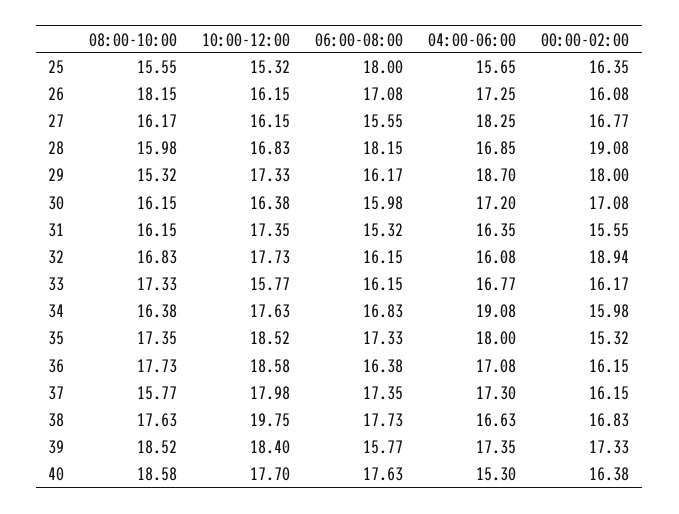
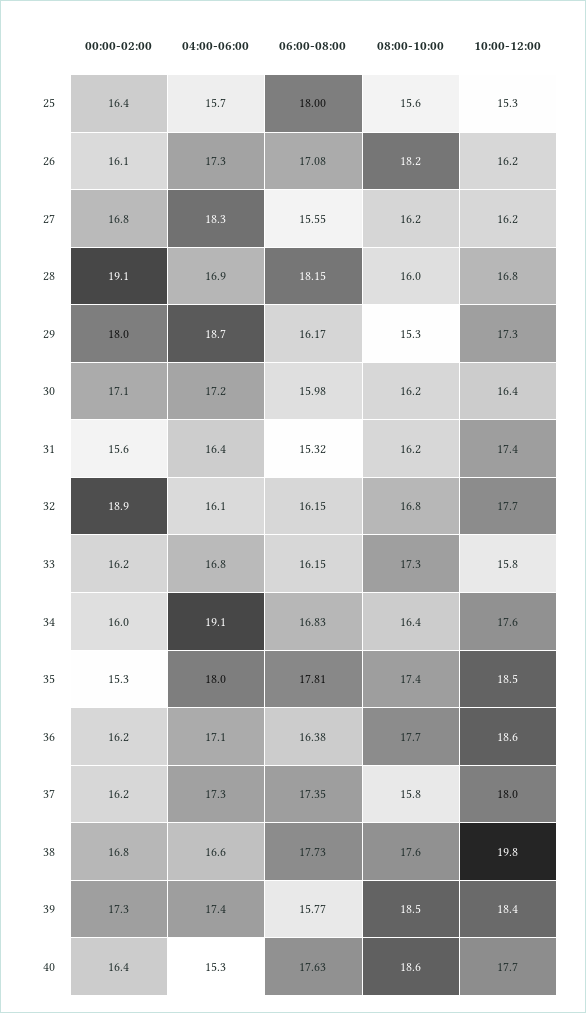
  {
    "08:00-10:00": {
      "25": 15.55,
      "26": 18.15,
      "27": 16.17,
      "28": 15.98,
      "29": 15.32,
      "30": 16.15,
      "31": 16.15,
      "32": 16.83,
      "33": 17.33,
      "34": 16.38,
      "35": 17.35,
      "36": 17.73,
      "37": 15.77,
      "38": 17.63,
      "39": 18.52,
      "40": 18.58
    },
    "10:00-12:00": {
      "25": 15.32,
      "26": 16.15,
      "27": 16.15,
      "28": 16.83,
      "29": 17.33,
      "30": 16.38,
      "31": 17.35,
      "32": 17.73,
      "33": 15.77,
      "34": 17.63,
      "35": 18.52,
      "36": 18.58,
      "37": 17.98,
      "38": 19.75,
      "39": 18.4,
      "40": 17.7
    },
    "06:00-08:00": {
      "25": 18,
      "26": 17.08,
      "27": 15.55,
      "28": 18.15,
      "29": 16.17,
      "30": 15.98,
      "31": 15.32,
      "32": 16.15,
      "33": 16.15,
      "34": 16.83,
-     "35": 17.33,
+     "35": 17.81,
      "36": 16.38,
      "37": 17.35,
      "38": 17.73,
      "39": 15.77,
      "40": 17.63
    },
    "04:00-06:00": {
      "25": 15.65,
      "26": 17.25,
      "27": 18.25,
      "28": 16.85,
      "29": 18.7,
      "30": 17.2,
      "31": 16.35,
      "32": 16.08,
      "33": 16.77,
      "34": 19.08,
      "35": 18,
      "36": 17.08,
      "37": 17.3,
      "38": 16.63,
      "39": 17.35,
      "40": 15.3
    },
    "00:00-02:00": {
      "25": 16.35,
      "26": 16.08,
      "27": 16.77,
      "28": 19.08,
      "29": 18,
      "30": 17.08,
      "31": 15.55,
      "32": 18.94,
      "33": 16.17,
      "34": 15.98,
      "35": 15.32,
      "36": 16.15,
      "37": 16.15,
      "38": 16.83,
      "39": 17.33,
      "40": 16.38
    }
  }

